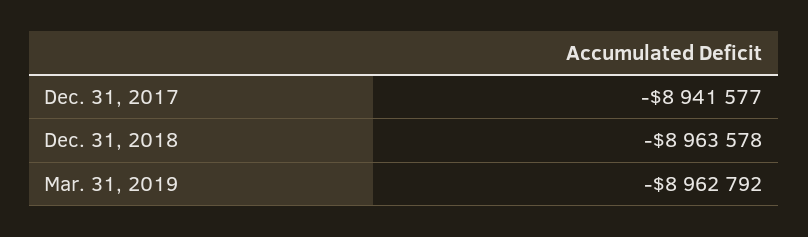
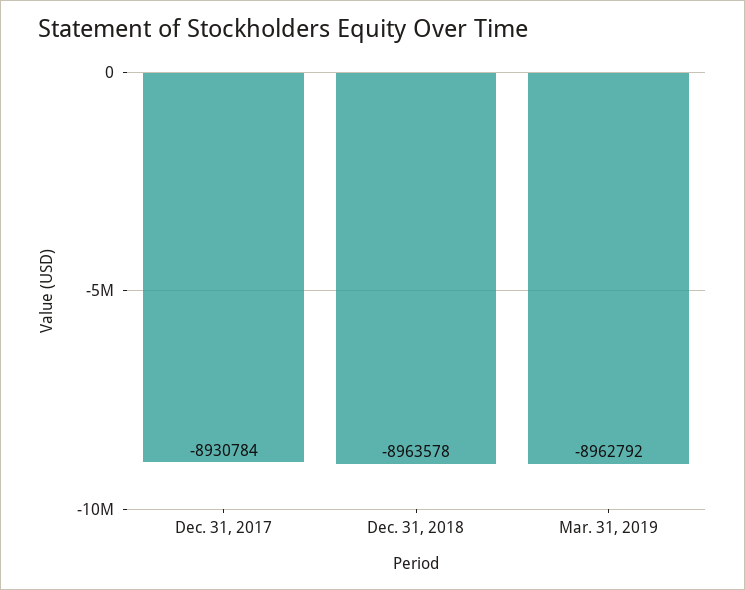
  {
-   "Dec. 31, 2017": -8941577,
+   "Dec. 31, 2017": -8930784,
    "Dec. 31, 2018": -8963578,
    "Mar. 31, 2019": -8962792
  }

